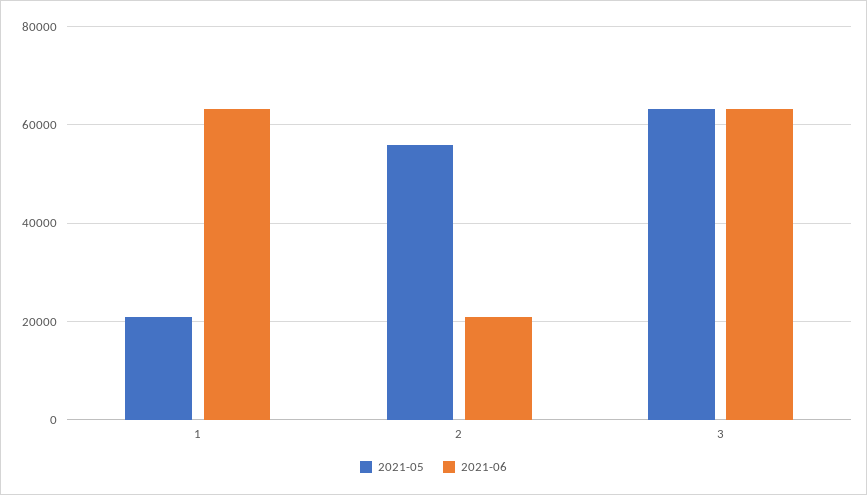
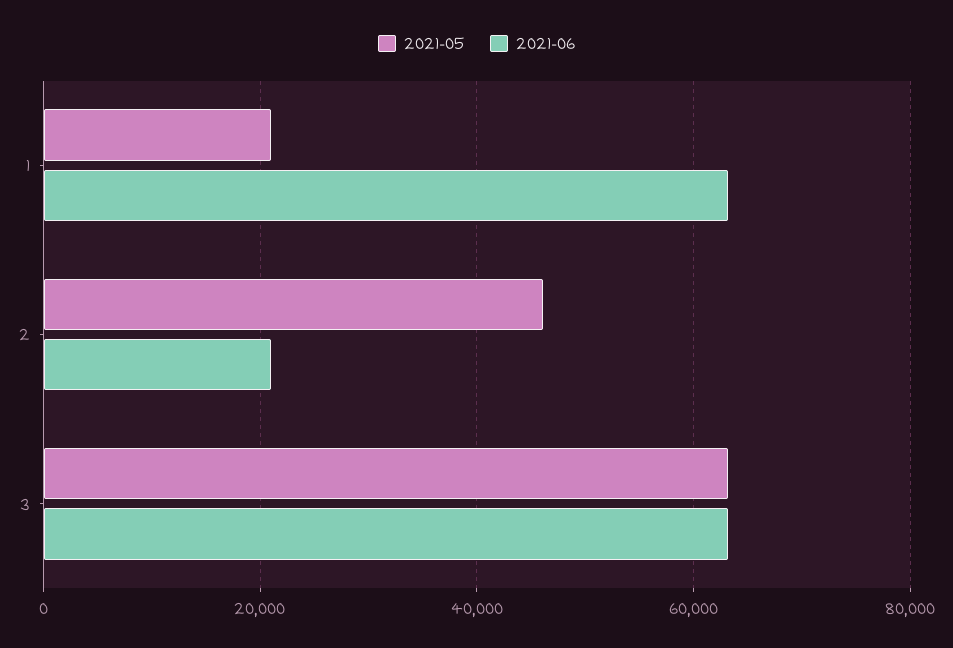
  {
    "2021-05": {
      "1": 22000,
-     "2": 56000,
+     "2": 46000,
      "3": 64000
    },
    "2021-06": {
      "1": 64000,
      "2": 22000,
      "3": 64000
    }
  }

